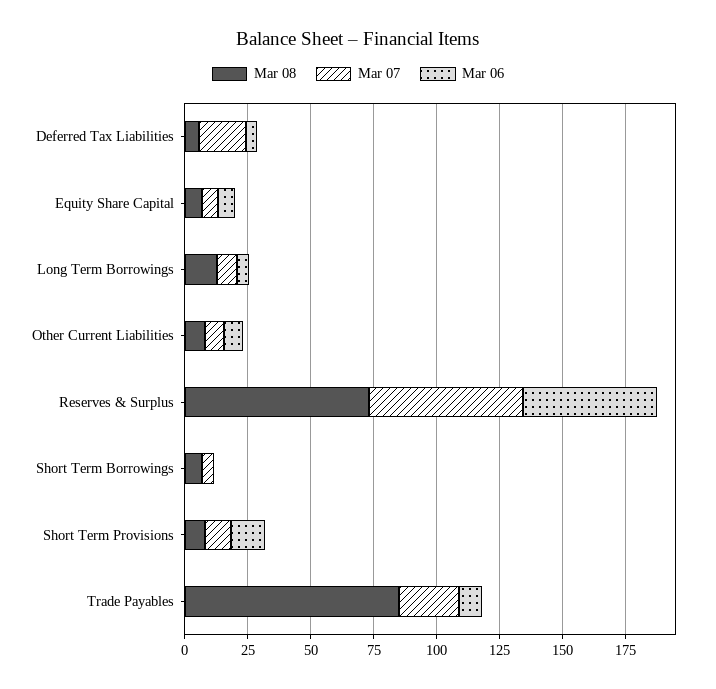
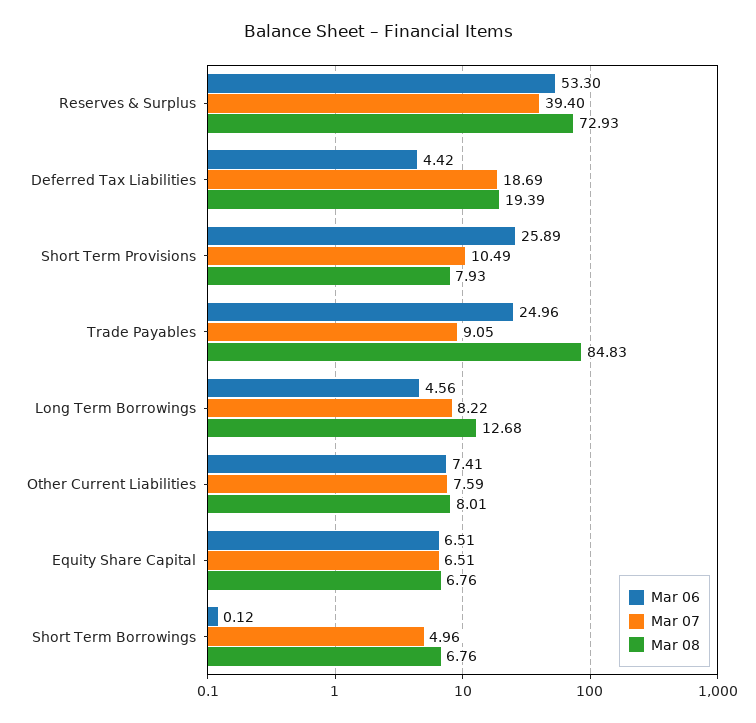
  {
    "Mar 08": {
-     "Deferred Tax Liabilities": 5,
+     "Deferred Tax Liabilities": 19.39,
      "Equity Share Capital": 6.76,
      "Long Term Borrowings": 12.68,
      "Other Current Liabilities": 8.01,
      "Reserves & Surplus": 72.93,
      "Short Term Borrowings": 6.76,
      "Short Term Provisions": 7.93,
      "Trade Payables": 84.83
    },
    "Mar 07": {
      "Deferred Tax Liabilities": 18.69,
      "Equity Share Capital": 6.51,
      "Long Term Borrowings": 8.22,
      "Other Current Liabilities": 7.59,
-     "Reserves & Surplus": 60,
+     "Reserves & Surplus": 39.4,
      "Short Term Borrowings": 4.96,
      "Short Term Provisions": 10.49,
-     "Trade Payables": 25
+     "Trade Payables": 9.05
    },
    "Mar 06": {
      "Deferred Tax Liabilities": 4.42,
      "Equity Share Capital": 6.51,
      "Long Term Borrowings": 4.56,
      "Other Current Liabilities": 7.41,
      "Reserves & Surplus": 53.3,
      "Short Term Borrowings": 0.12,
-     "Short Term Provisions": 15,
+     "Short Term Provisions": 25.89,
-     "Trade Payables": 10
+     "Trade Payables": 24.96
    }
  }

